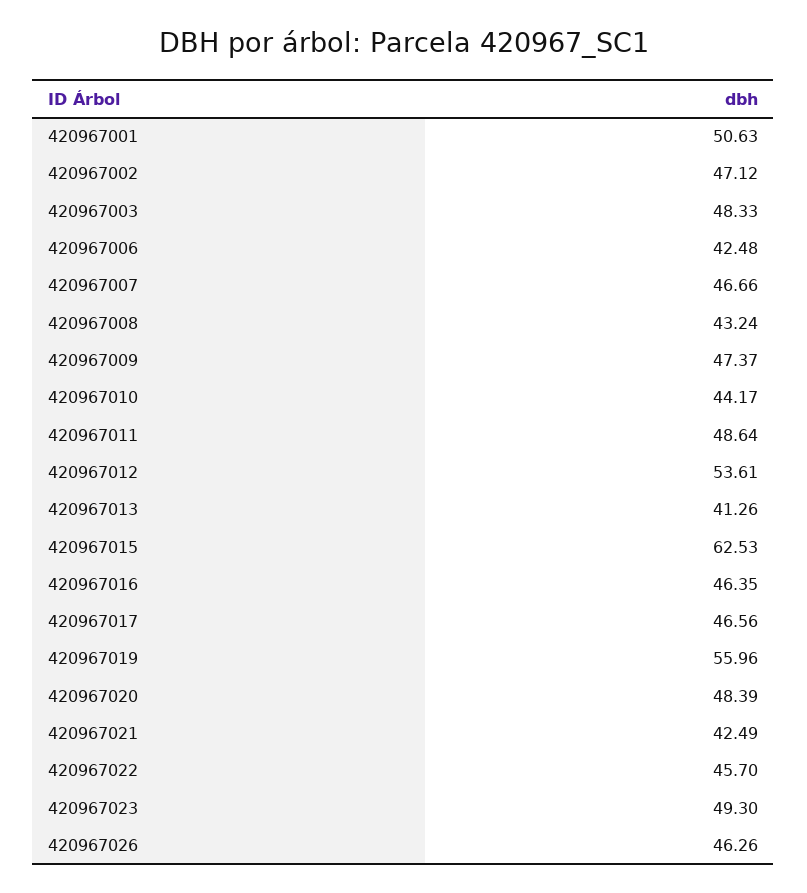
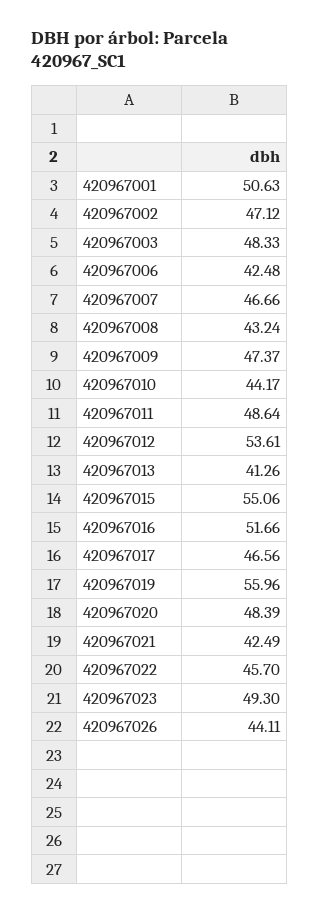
  {
    "420967001": 50.63,
    "420967002": 47.12,
    "420967003": 48.33,
    "420967006": 42.48,
    "420967007": 46.66,
    "420967008": 43.24,
    "420967009": 47.37,
    "420967010": 44.17,
    "420967011": 48.64,
    "420967012": 53.61,
    "420967013": 41.26,
-   "420967015": 62.53,
+   "420967015": 55.06,
-   "420967016": 46.35,
+   "420967016": 51.66,
    "420967017": 46.56,
    "420967019": 55.96,
    "420967020": 48.39,
    "420967021": 42.49,
    "420967022": 45.7,
    "420967023": 49.3,
-   "420967026": 46.26
+   "420967026": 44.11
  }

